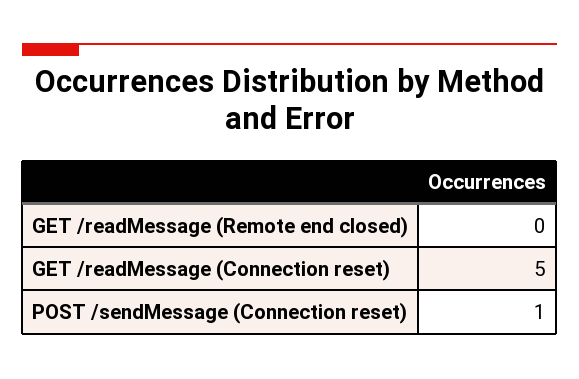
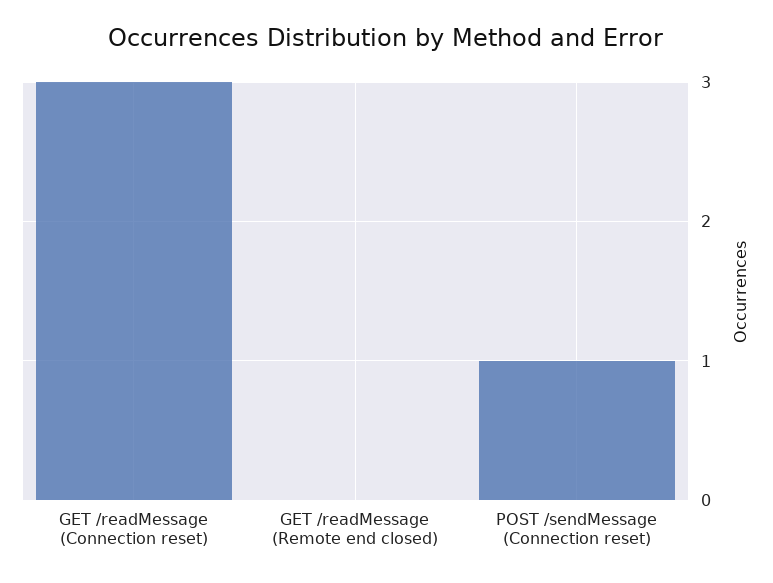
  {
    "GET /readMessage (Remote end closed)": 0,
-   "GET /readMessage (Connection reset)": 5,
+   "GET /readMessage (Connection reset)": 3,
    "POST /sendMessage (Connection reset)": 1
  }

